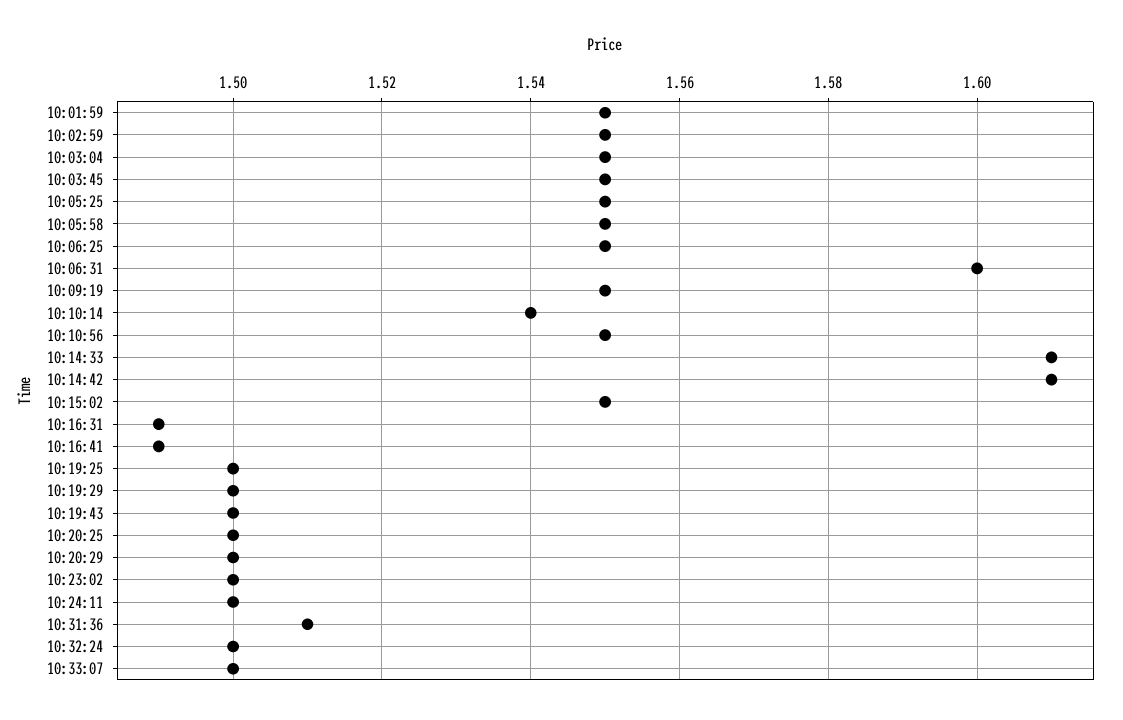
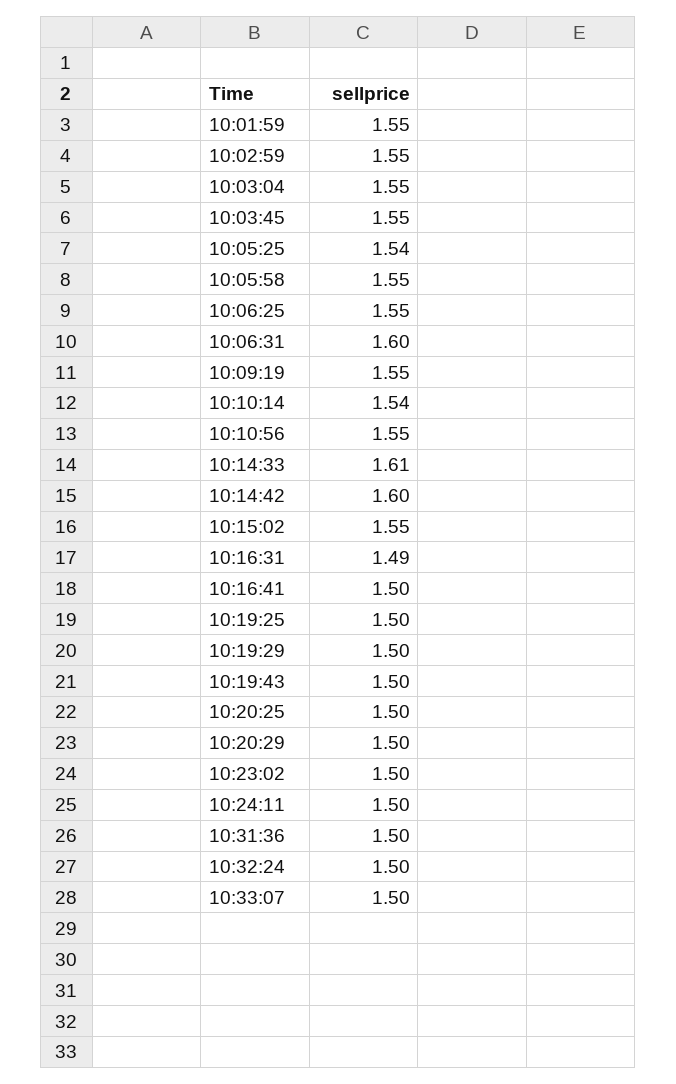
  {
    "10:01:59": 1.55,
    "10:02:59": 1.55,
    "10:03:04": 1.55,
    "10:03:45": 1.55,
-   "10:05:25": 1.55,
+   "10:05:25": 1.54,
    "10:05:58": 1.55,
    "10:06:25": 1.55,
    "10:06:31": 1.6,
    "10:09:19": 1.55,
    "10:10:14": 1.54,
    "10:10:56": 1.55,
    "10:14:33": 1.61,
-   "10:14:42": 1.61,
+   "10:14:42": 1.6,
    "10:15:02": 1.55,
    "10:16:31": 1.49,
-   "10:16:41": 1.49,
+   "10:16:41": 1.5,
    "10:19:25": 1.5,
    "10:19:29": 1.5,
    "10:19:43": 1.5,
    "10:20:25": 1.5,
    "10:20:29": 1.5,
    "10:23:02": 1.5,
    "10:24:11": 1.5,
-   "10:31:36": 1.51,
+   "10:31:36": 1.5,
    "10:32:24": 1.5,
    "10:33:07": 1.5
  }

